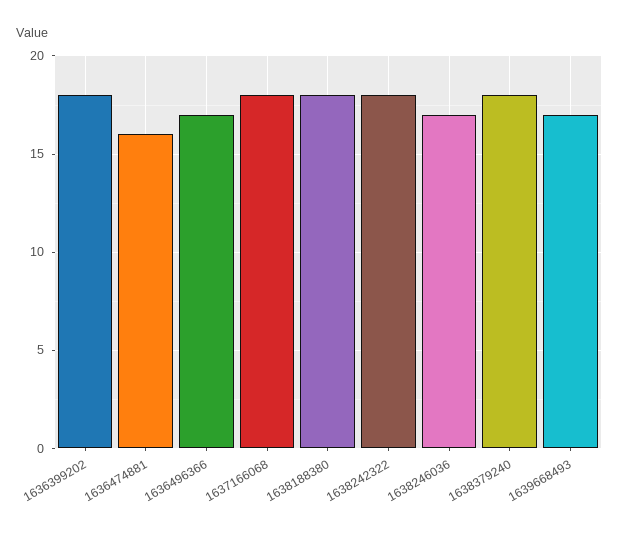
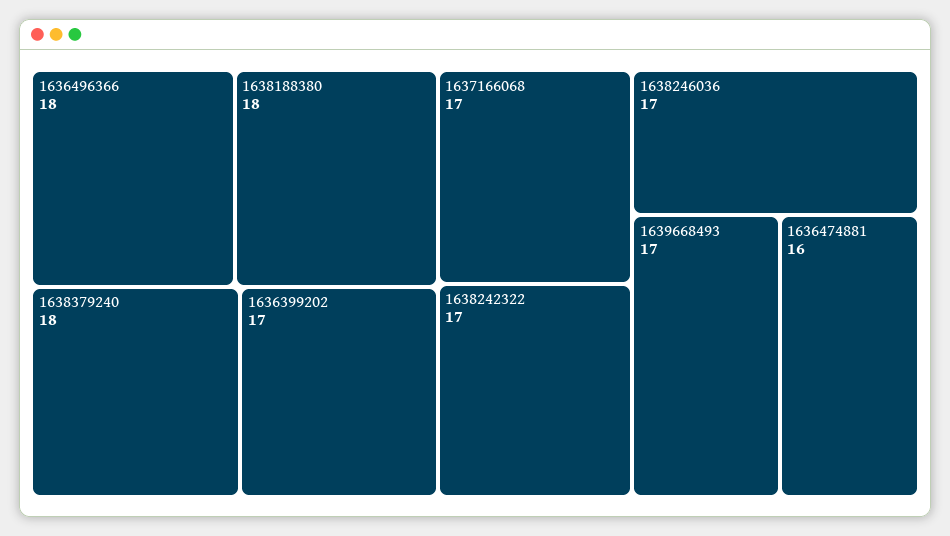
  {
-   "1636399202": 18,
+   "1636399202": 17,
    "1636474881": 16,
-   "1636496366": 17,
+   "1636496366": 18,
-   "1637166068": 18,
+   "1637166068": 17,
    "1638188380": 18,
-   "1638242322": 18,
+   "1638242322": 17,
    "1638246036": 17,
    "1638379240": 18,
    "1639668493": 17
  }

